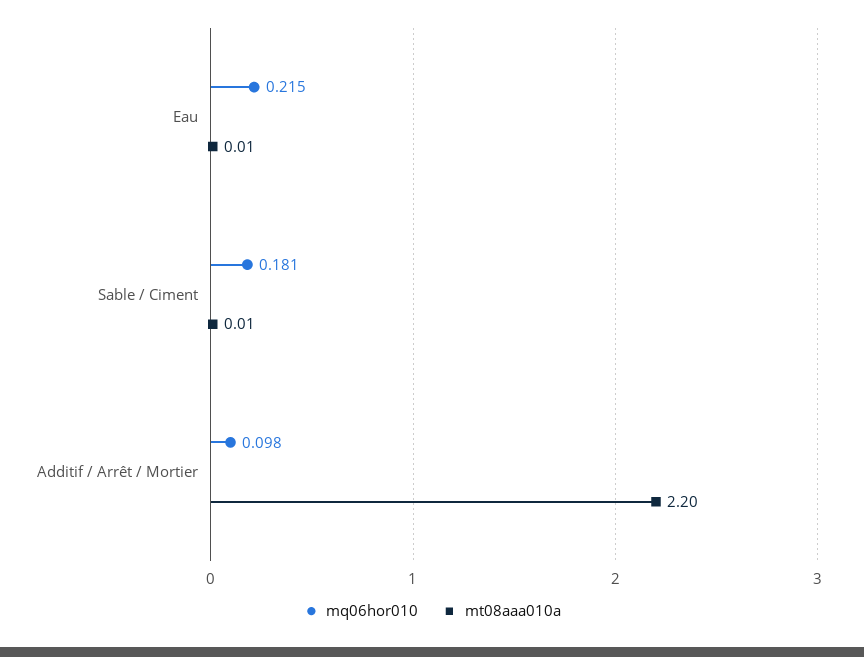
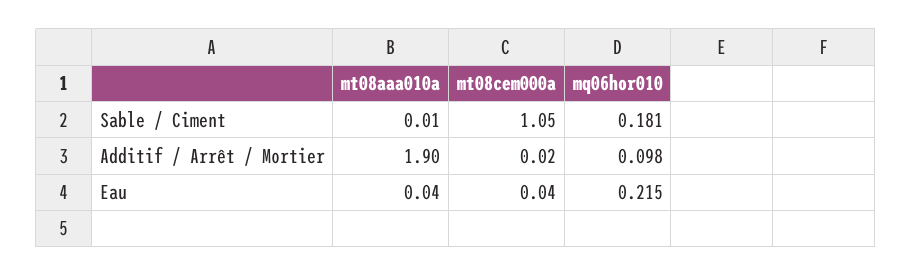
  {
    "mq06hor010": {
      "Eau": 0.215,
      "Sable / Ciment": 0.181,
      "Additif / Arrêt / Mortier": 0.098
    },
    "mt08aaa010a": {
-     "Eau": 0.01,
+     "Eau": 0.04,
      "Sable / Ciment": 0.01,
-     "Additif / Arrêt / Mortier": 2.2
+     "Additif / Arrêt / Mortier": 1.9
-   }
+   },
+   "mt08cem000a": {
+     "Sable / Ciment": 1.05,
+     "Additif / Arrêt / Mortier": 0.02,
+     "Eau": 0.04
+   }
  }

